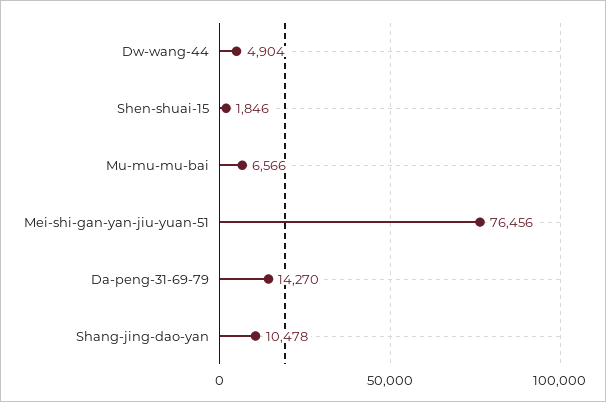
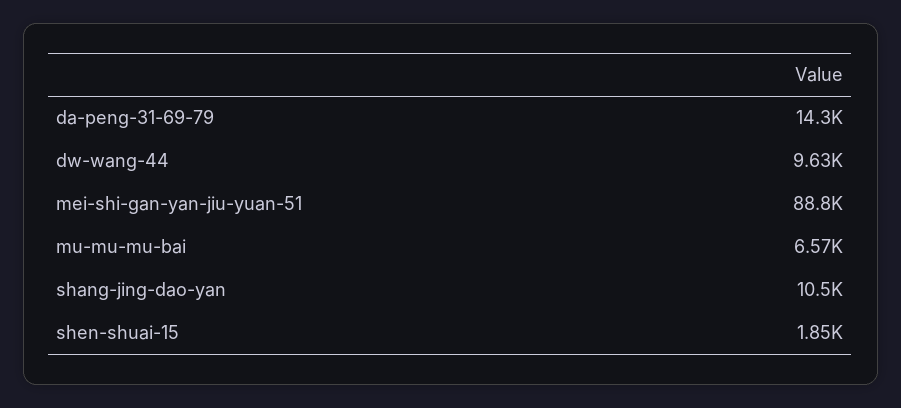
  {
-   "Dw-wang-44": 4904,
+   "Dw-wang-44": 9630,
    "Shen-shuai-15": 1846,
    "Mu-mu-mu-bai": 6566,
-   "Mei-shi-gan-yan-jiu-yuan-51": 76456,
+   "Mei-shi-gan-yan-jiu-yuan-51": 88800,
    "Da-peng-31-69-79": 14270,
    "Shang-jing-dao-yan": 10478
  }

